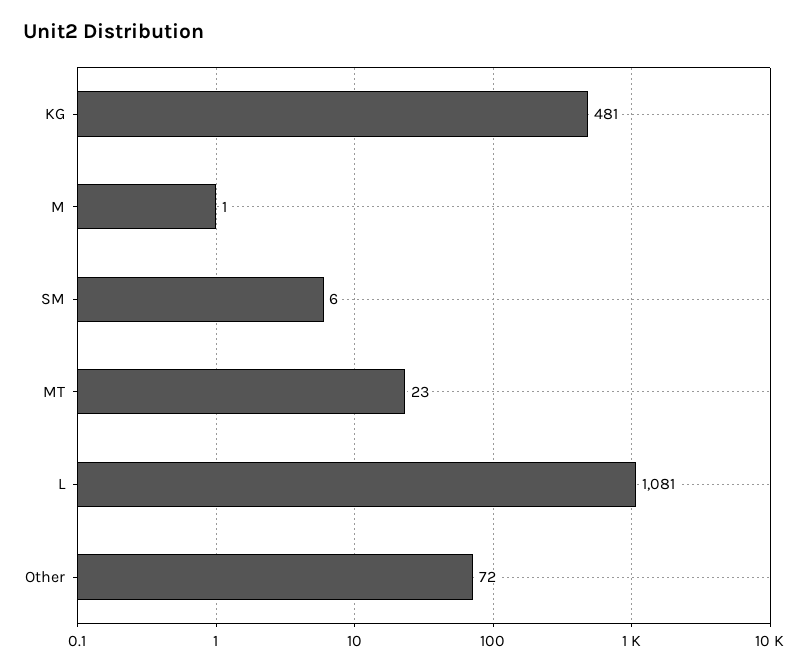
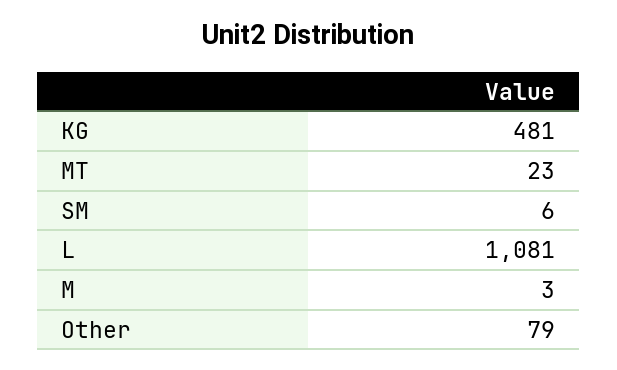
  {
    "KG": 481,
-   "M": 1,
+   "M": 3,
    "SM": 6,
    "MT": 23,
    "L": 1081,
-   "Other": 72
+   "Other": 79
  }

